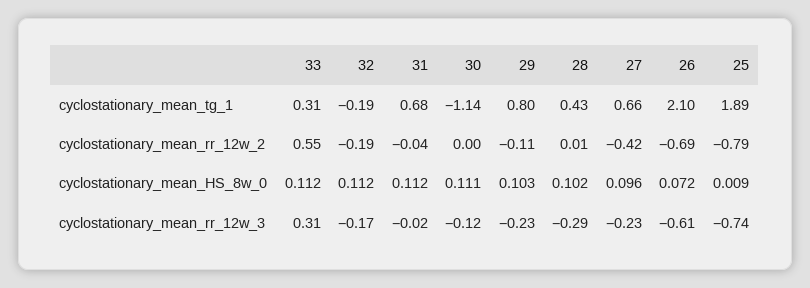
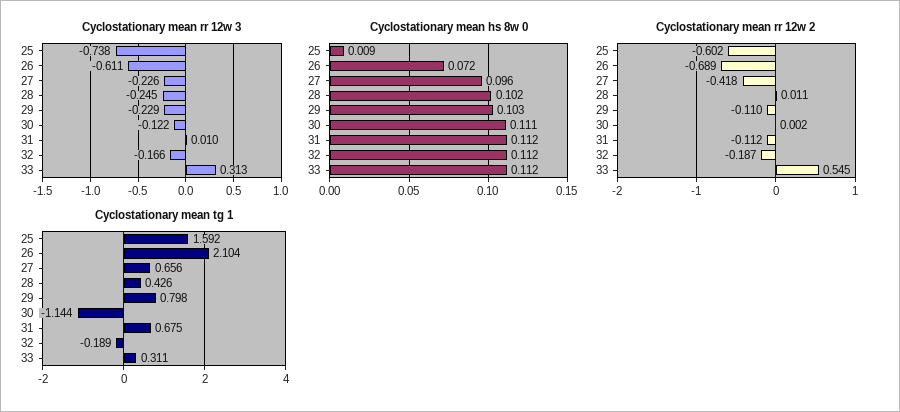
  {
    "cyclostationary_mean_tg_1": {
      "33": 0.311,
      "32": -0.189,
      "31": 0.675,
      "30": -1.144,
      "29": 0.798,
      "28": 0.426,
      "27": 0.656,
      "26": 2.104,
-     "25": 1.89
+     "25": 1.592
    },
    "cyclostationary_mean_rr_12w_2": {
      "33": 0.545,
      "32": -0.187,
-     "31": -0.04,
+     "31": -0.112,
      "30": 0.002,
      "29": -0.11,
      "28": 0.011,
      "27": -0.418,
      "26": -0.689,
-     "25": -0.79
+     "25": -0.602
    },
    "cyclostationary_mean_HS_8w_0": {
      "33": 0.112,
      "32": 0.112,
      "31": 0.112,
      "30": 0.111,
      "29": 0.103,
      "28": 0.102,
      "27": 0.096,
      "26": 0.072,
      "25": 0.009
    },
    "cyclostationary_mean_rr_12w_3": {
      "33": 0.313,
      "32": -0.166,
-     "31": -0.02,
+     "31": 0.01,
      "30": -0.122,
      "29": -0.229,
-     "28": -0.29,
+     "28": -0.245,
      "27": -0.226,
      "26": -0.611,
      "25": -0.738
    }
  }

